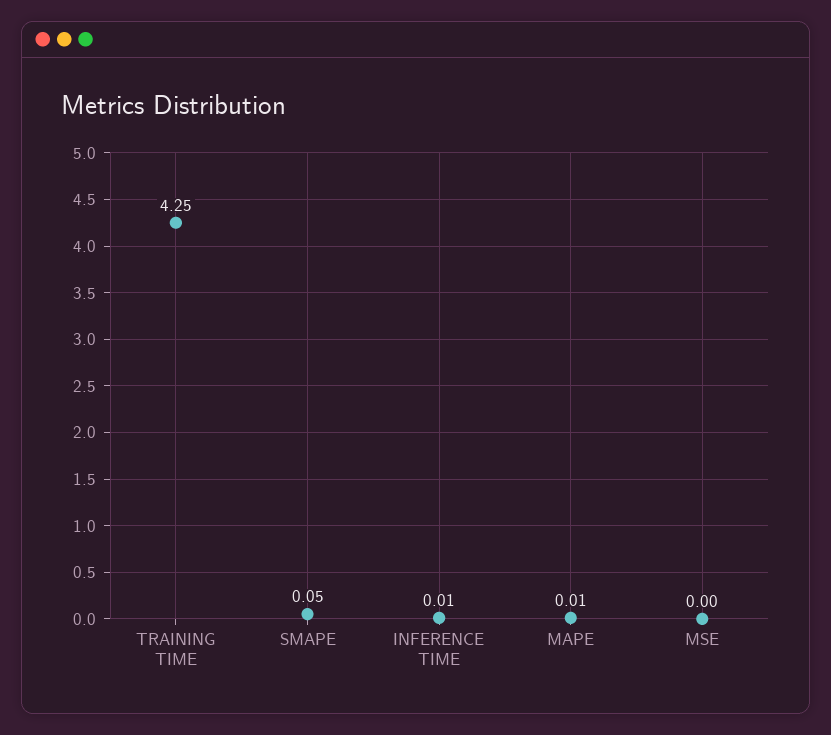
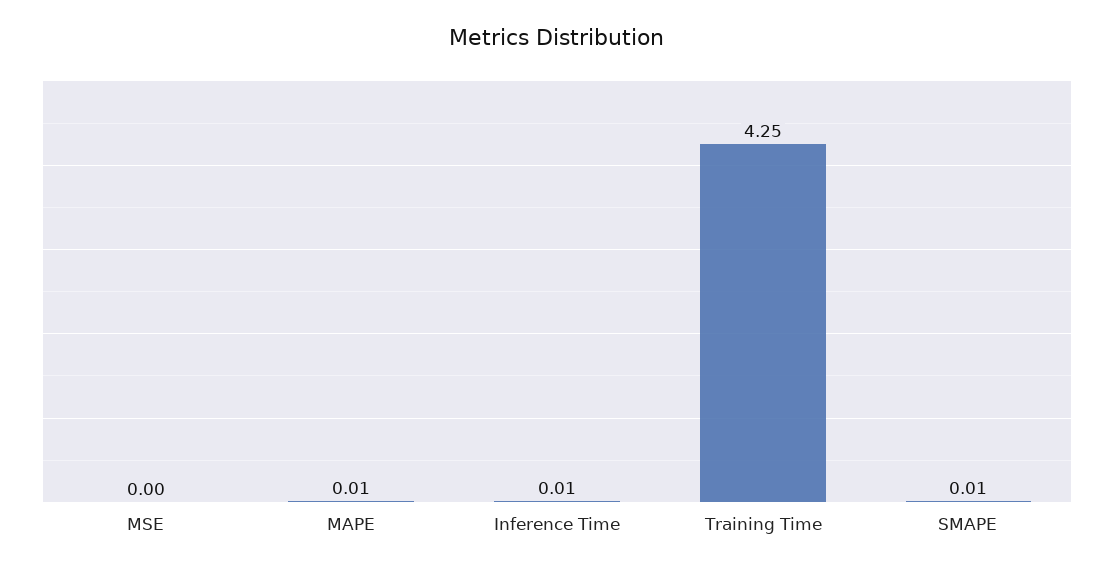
  {
    "TRAINING TIME": 4.25,
-   "SMAPE": 0.05,
+   "SMAPE": 0.01,
    "INFERENCE TIME": 0.01,
    "MAPE": 0.01,
    "MSE": 0
  }

